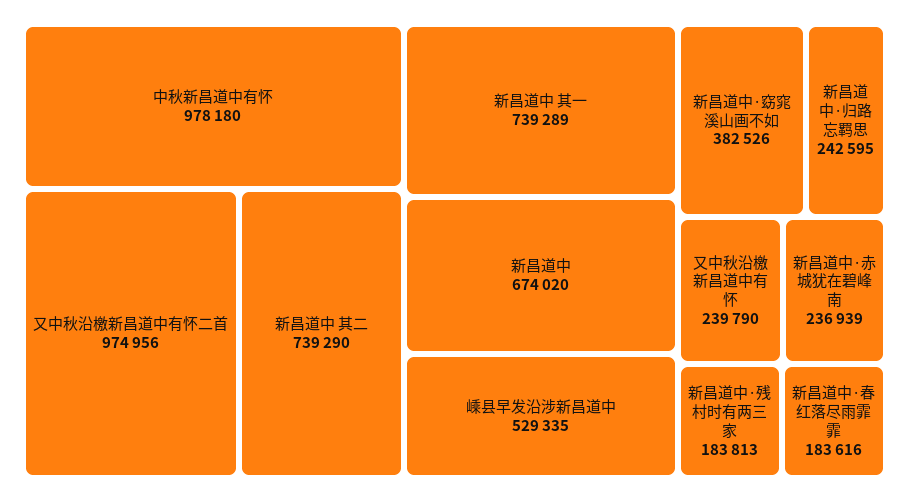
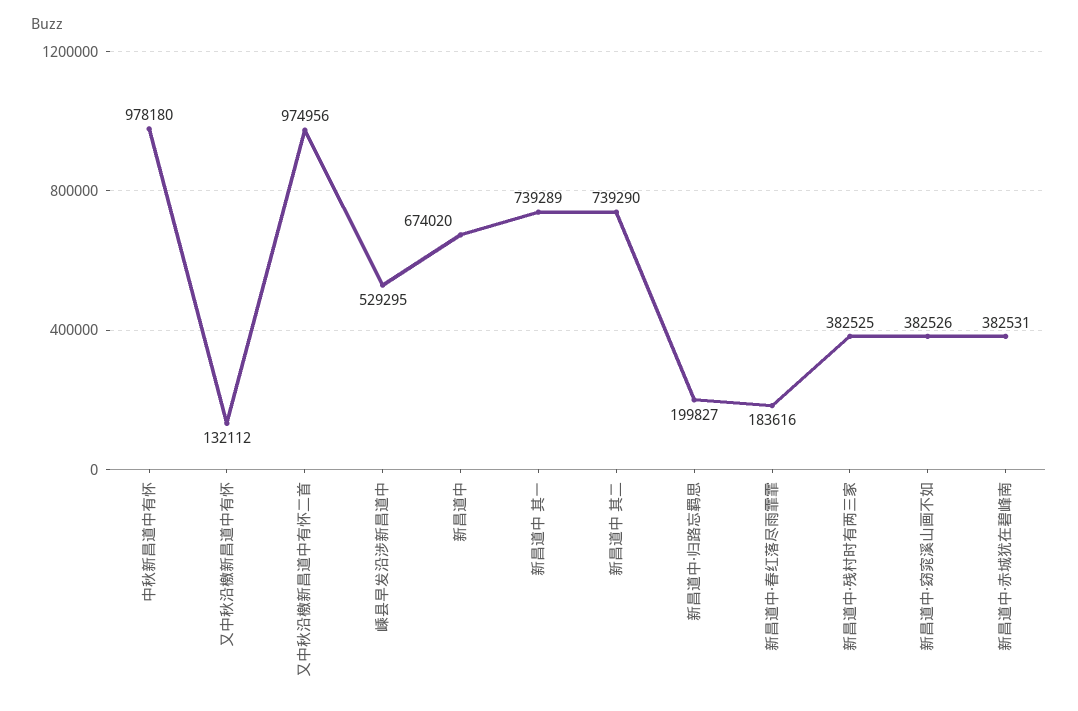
  {
    "中秋新昌道中有怀": 978180,
    "又中秋沿檄新昌道中有怀二首": 974956,
    "新昌道中 其二": 739290,
    "新昌道中 其一": 739289,
    "新昌道中": 674020,
-   "嵊县早发沿涉新昌道中": 529335,
+   "嵊县早发沿涉新昌道中": 529295,
    "新昌道中·窈窕溪山画不如": 382526,
-   "新昌道中·归路忘羁思": 242595,
+   "新昌道中·归路忘羁思": 199827,
-   "又中秋沿檄新昌道中有怀": 239790,
+   "又中秋沿檄新昌道中有怀": 132112,
-   "新昌道中·赤城犹在碧峰南": 236939,
+   "新昌道中·赤城犹在碧峰南": 382531,
-   "新昌道中·残村时有两三家": 183813,
+   "新昌道中·残村时有两三家": 382525,
    "新昌道中·春红落尽雨霏霏": 183616
  }

